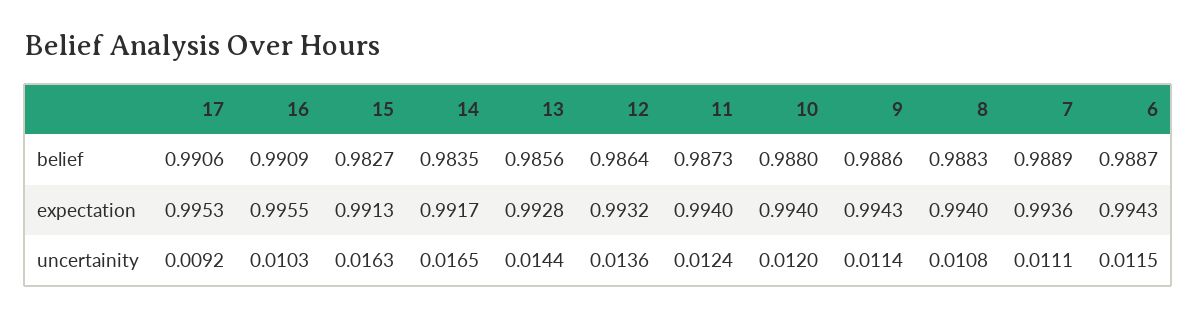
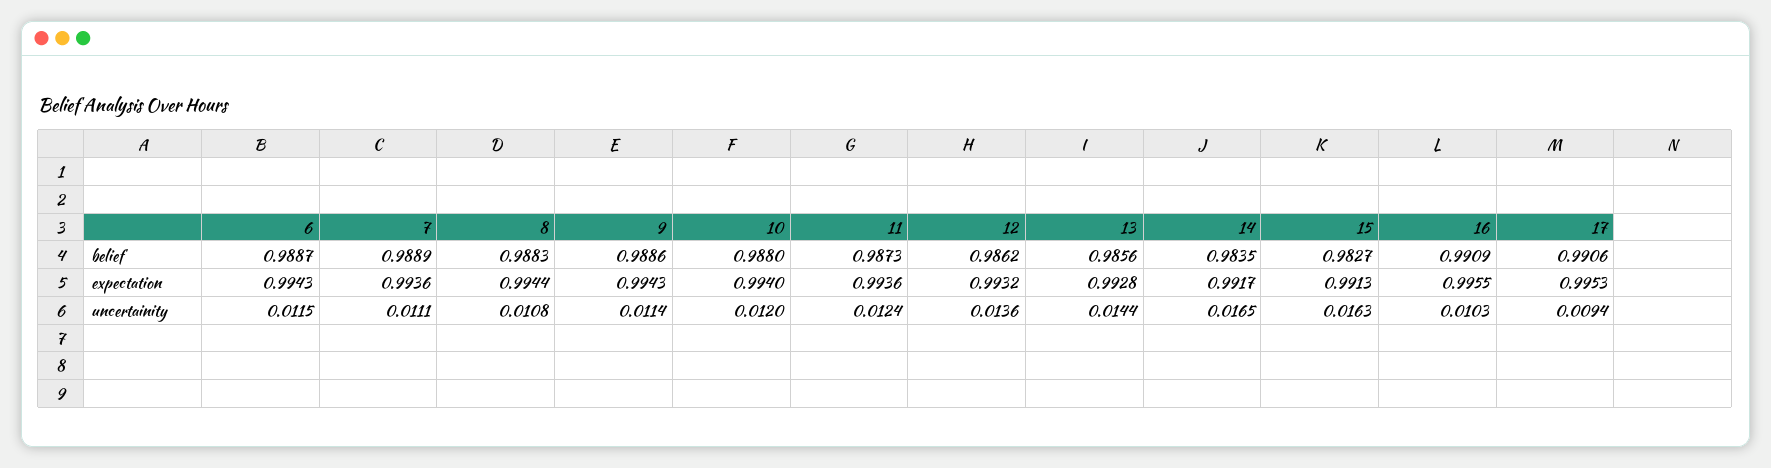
  {
    "17": {
      "belief": 0.9906,
      "expectation": 0.9953,
-     "uncertainity": 0.0092
+     "uncertainity": 0.0094
    },
    "16": {
      "belief": 0.9909,
      "expectation": 0.9955,
      "uncertainity": 0.0103
    },
    "15": {
      "belief": 0.9827,
      "expectation": 0.9913,
      "uncertainity": 0.0163
    },
    "14": {
      "belief": 0.9835,
      "expectation": 0.9917,
      "uncertainity": 0.0165
    },
    "13": {
      "belief": 0.9856,
      "expectation": 0.9928,
      "uncertainity": 0.0144
    },
    "12": {
-     "belief": 0.9864,
+     "belief": 0.9862,
      "expectation": 0.9932,
      "uncertainity": 0.0136
    },
    "11": {
      "belief": 0.9873,
-     "expectation": 0.994,
+     "expectation": 0.9936,
      "uncertainity": 0.0124
    },
    "10": {
      "belief": 0.988,
      "expectation": 0.994,
      "uncertainity": 0.012
    },
    "9": {
      "belief": 0.9886,
      "expectation": 0.9943,
      "uncertainity": 0.0114
    },
    "8": {
      "belief": 0.9883,
-     "expectation": 0.994,
+     "expectation": 0.9944,
      "uncertainity": 0.0108
    },
    "7": {
      "belief": 0.9889,
      "expectation": 0.9936,
      "uncertainity": 0.0111
    },
    "6": {
      "belief": 0.9887,
      "expectation": 0.9943,
      "uncertainity": 0.0115
    }
  }

